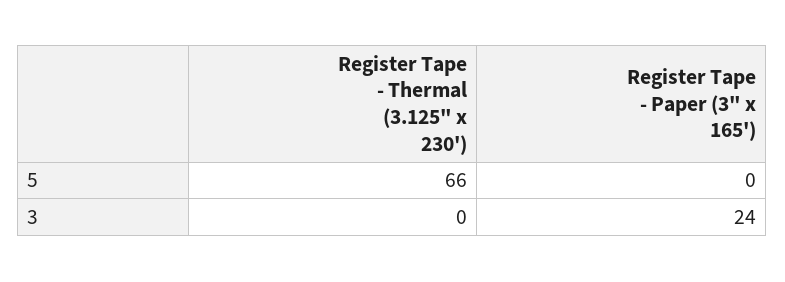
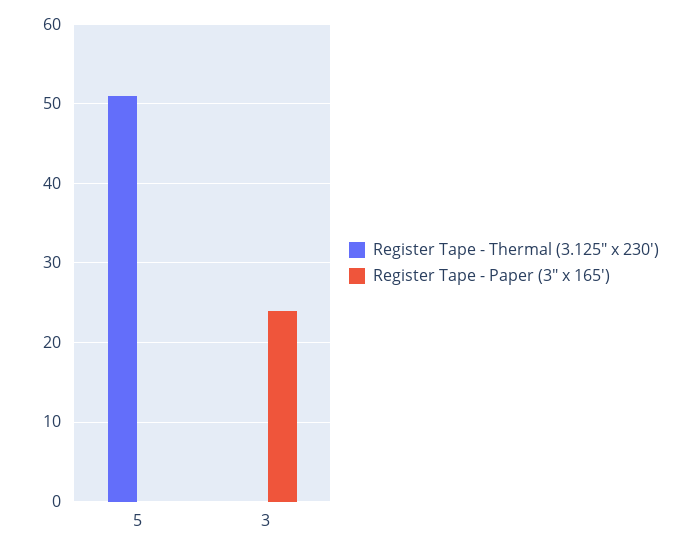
  {
    "Register Tape - Thermal (3.125\" x 230')": {
-     "5": 66,
+     "5": 51,
      "3": 0
    },
    "Register Tape - Paper (3\" x 165')": {
      "5": 0,
      "3": 24
    }
  }

